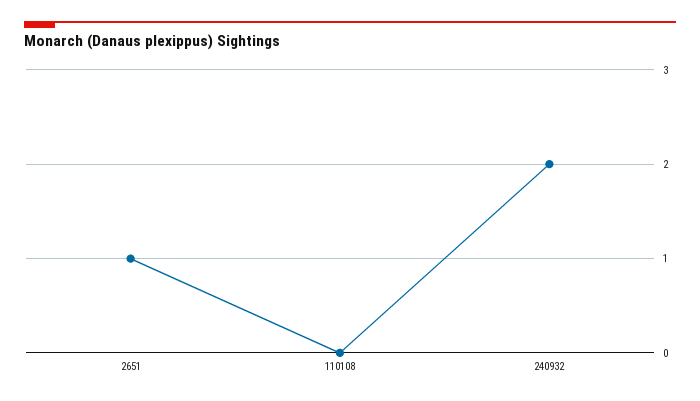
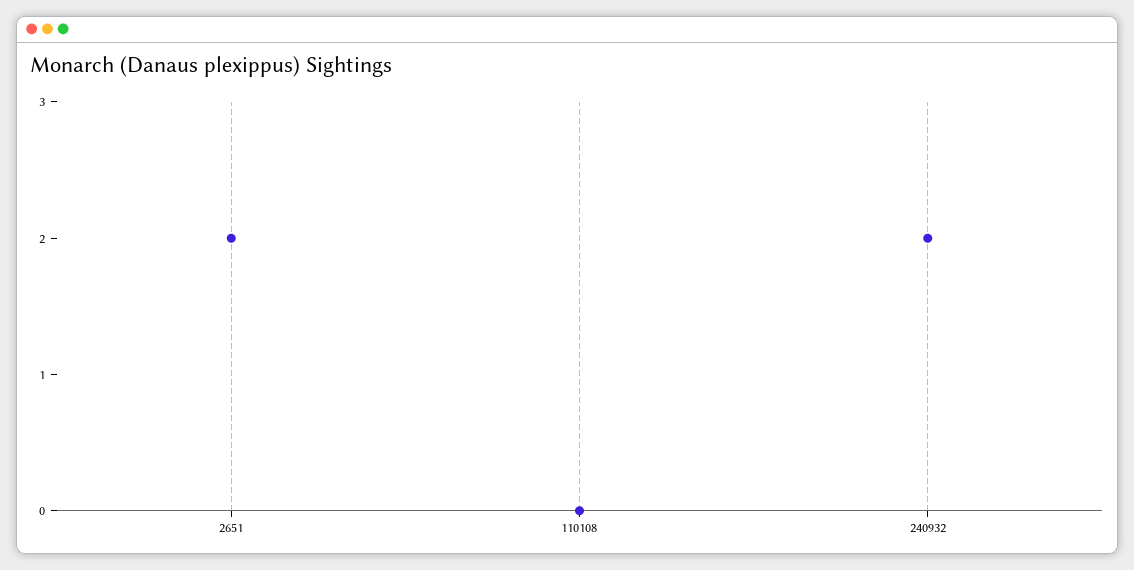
  {
-   "2651": 1,
+   "2651": 2,
    "110108": 0,
    "240932": 2
  }

